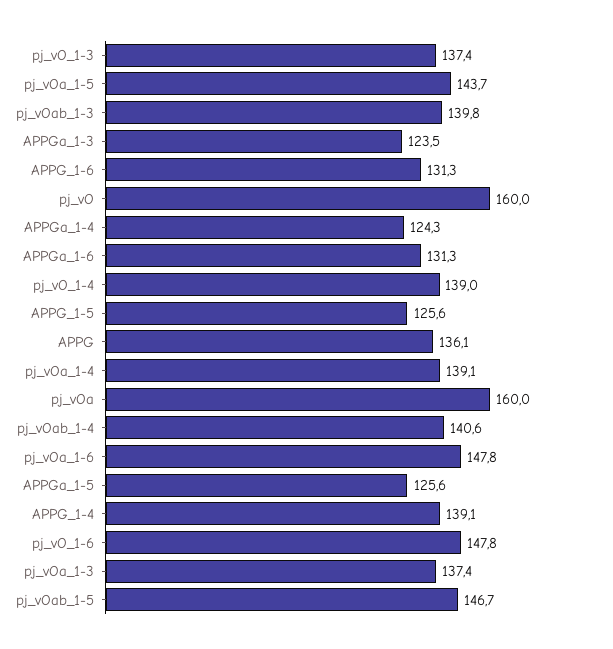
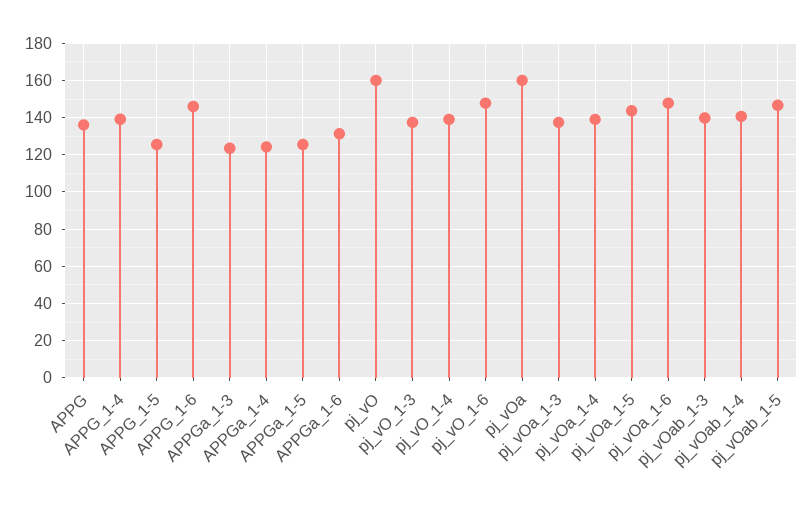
  {
    "pj_vO_1-3": 137.4,
    "pj_vOa_1-5": 143.7,
    "pj_vOab_1-3": 139.8,
    "APPGa_1-3": 123.5,
-   "APPG_1-6": 131.3,
+   "APPG_1-6": 145,
    "pj_vO": 160,
    "APPGa_1-4": 124.3,
    "APPGa_1-6": 131.3,
    "pj_vO_1-4": 139,
    "APPG_1-5": 125.6,
    "APPG": 136.1,
    "pj_vOa_1-4": 139.1,
    "pj_vOa": 160,
    "pj_vOab_1-4": 140.6,
    "pj_vOa_1-6": 147.8,
    "APPGa_1-5": 125.6,
    "APPG_1-4": 139.1,
    "pj_vO_1-6": 147.8,
    "pj_vOa_1-3": 137.4,
    "pj_vOab_1-5": 146.7
  }

